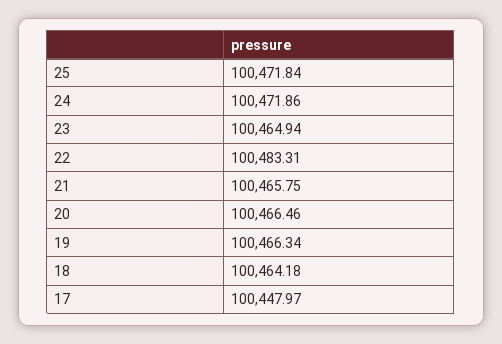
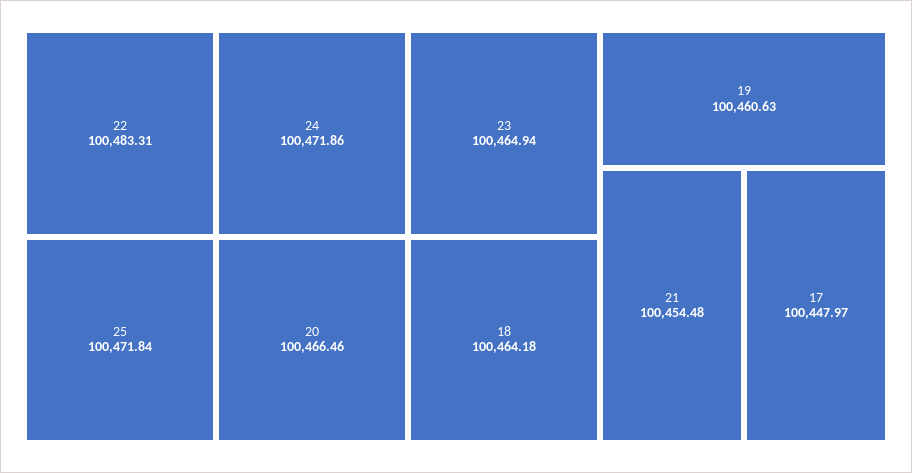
  {
    "25": 100471.84,
    "24": 100471.86,
    "23": 100464.94,
    "22": 100483.31,
-   "21": 100465.75,
+   "21": 100454.48,
    "20": 100466.46,
-   "19": 100466.34,
+   "19": 100460.63,
    "18": 100464.18,
    "17": 100447.97
  }

